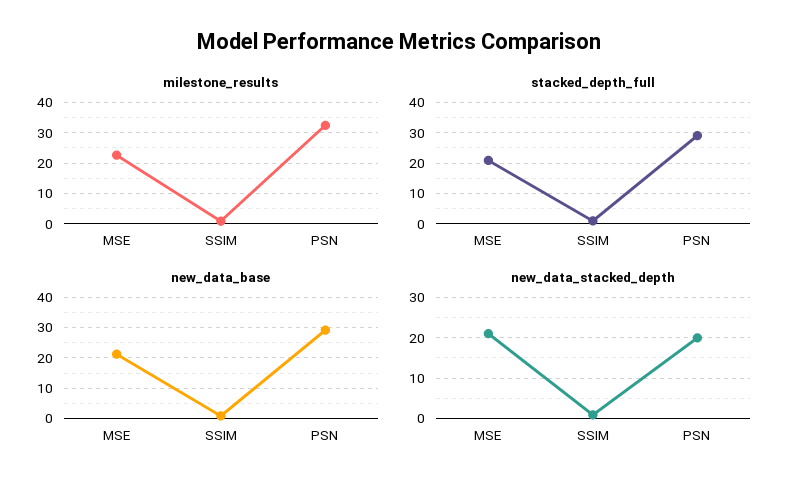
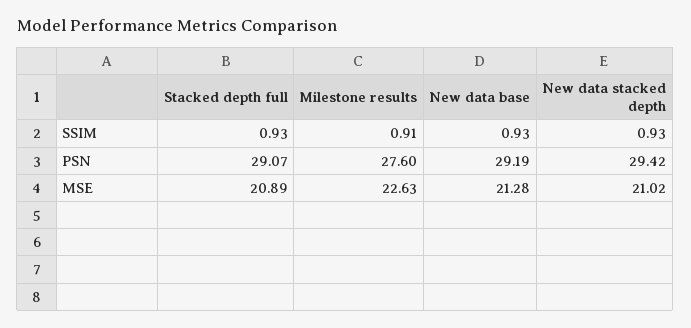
  {
    "milestone_results": {
      "MSE": 22.63,
      "SSIM": 0.91,
-     "PSN": 32
+     "PSN": 27.6
    },
    "stacked_depth_full": {
      "MSE": 20.89,
      "SSIM": 0.93,
      "PSN": 29.07
    },
    "new_data_base": {
      "MSE": 21.28,
      "SSIM": 0.93,
      "PSN": 29.19
    },
    "new_data_stacked_depth": {
      "MSE": 21.02,
      "SSIM": 0.93,
-     "PSN": 20
+     "PSN": 29.42
    }
  }

